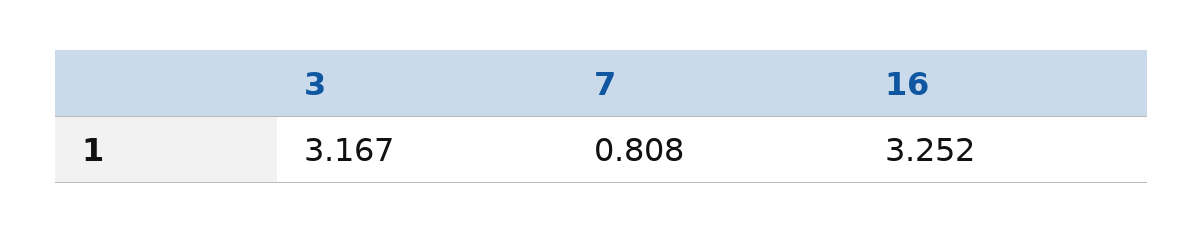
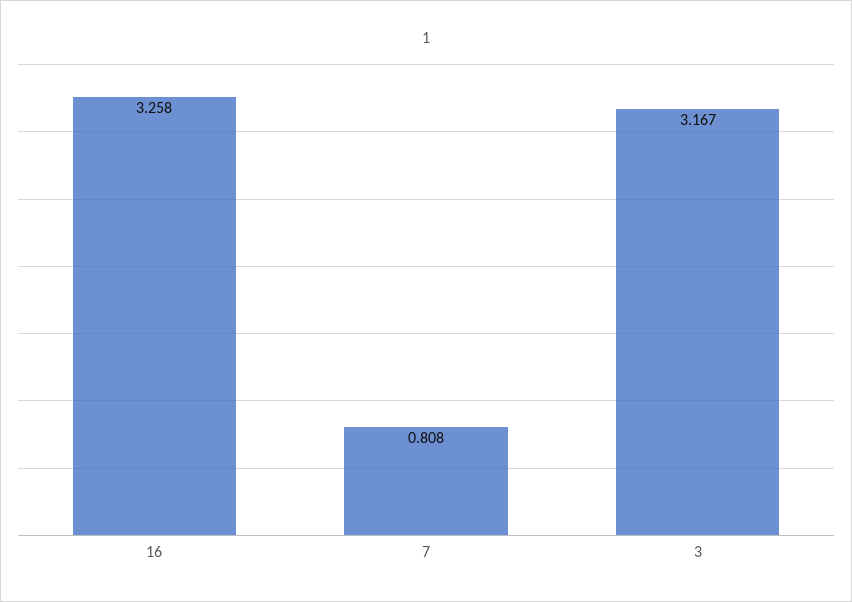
  {
    "3": 3.167,
    "7": 0.808,
-   "16": 3.252
+   "16": 3.258
  }

